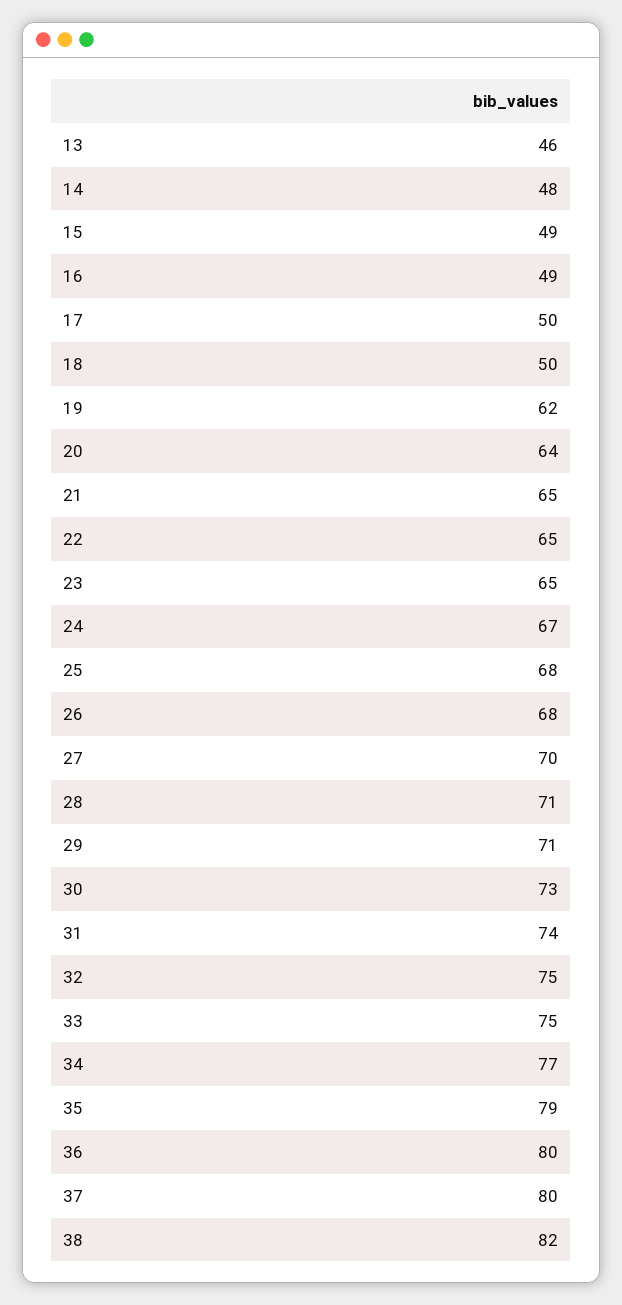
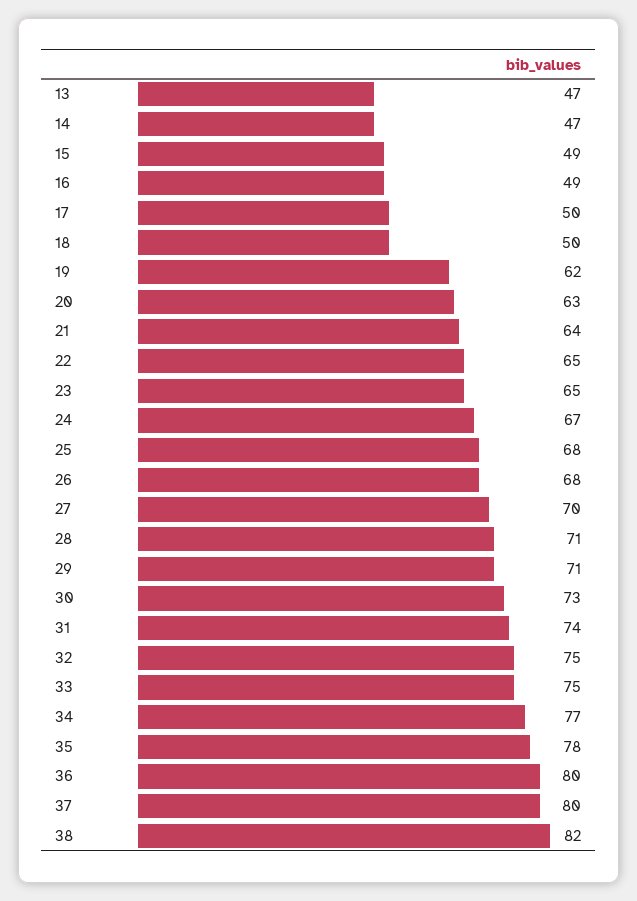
  {
-   "13": 46,
+   "13": 47,
-   "14": 48,
+   "14": 47,
    "15": 49,
    "16": 49,
    "17": 50,
    "18": 50,
    "19": 62,
-   "20": 64,
+   "20": 63,
-   "21": 65,
+   "21": 64,
    "22": 65,
    "23": 65,
    "24": 67,
    "25": 68,
    "26": 68,
    "27": 70,
    "28": 71,
    "29": 71,
    "30": 73,
    "31": 74,
    "32": 75,
    "33": 75,
    "34": 77,
-   "35": 79,
+   "35": 78,
    "36": 80,
    "37": 80,
    "38": 82
  }

